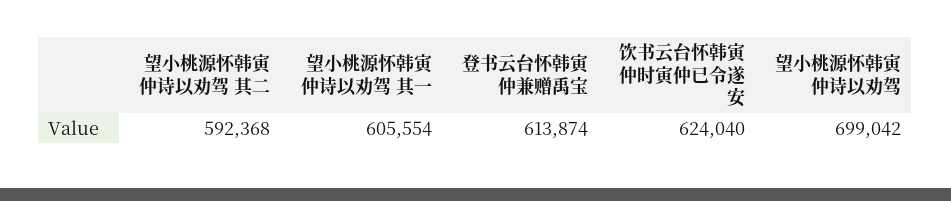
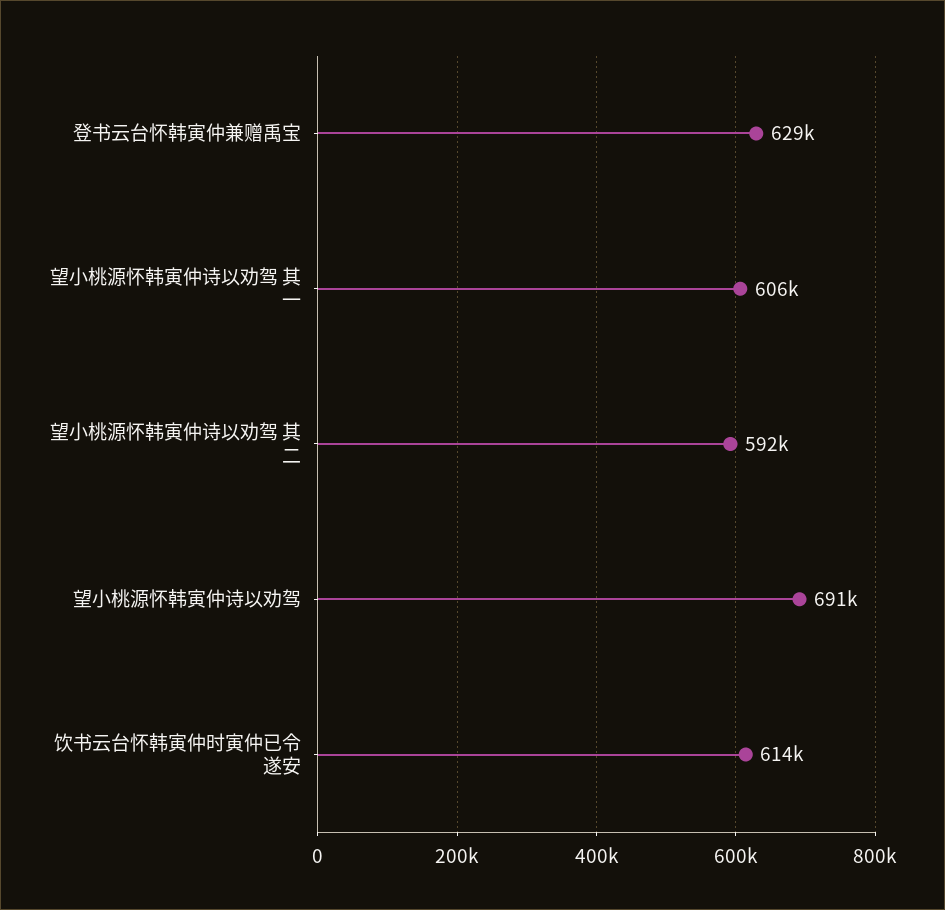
  {
    "望小桃源怀韩寅仲诗以劝驾 其二": 592368,
    "望小桃源怀韩寅仲诗以劝驾 其一": 605554,
-   "登书云台怀韩寅仲兼赠禹宝": 613874,
+   "登书云台怀韩寅仲兼赠禹宝": 629000,
-   "饮书云台怀韩寅仲时寅仲已令遂安": 624040,
+   "饮书云台怀韩寅仲时寅仲已令遂安": 614000,
-   "望小桃源怀韩寅仲诗以劝驾": 699042
+   "望小桃源怀韩寅仲诗以劝驾": 691000
  }

